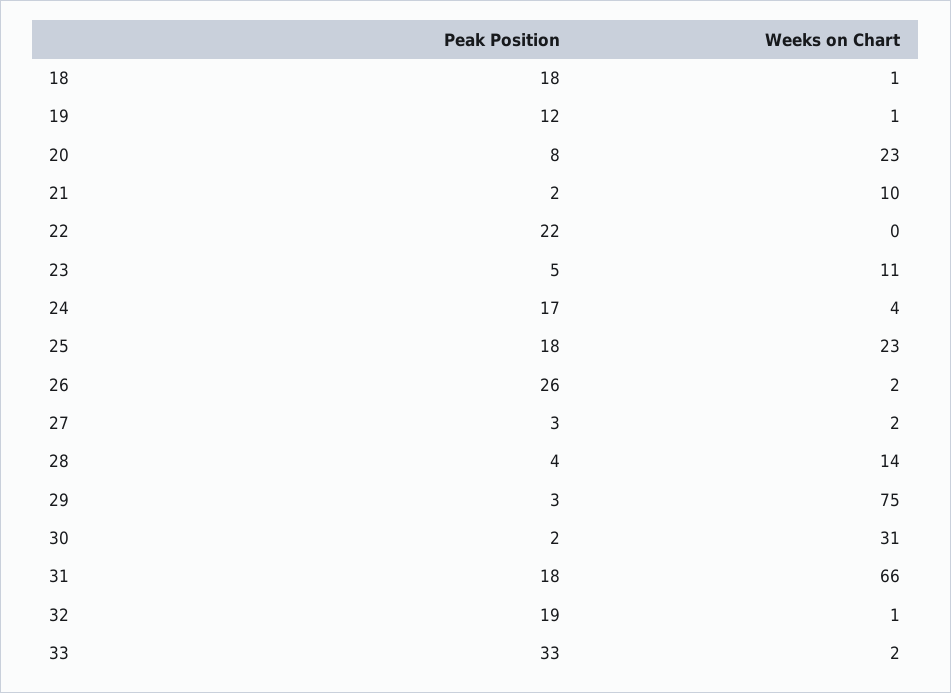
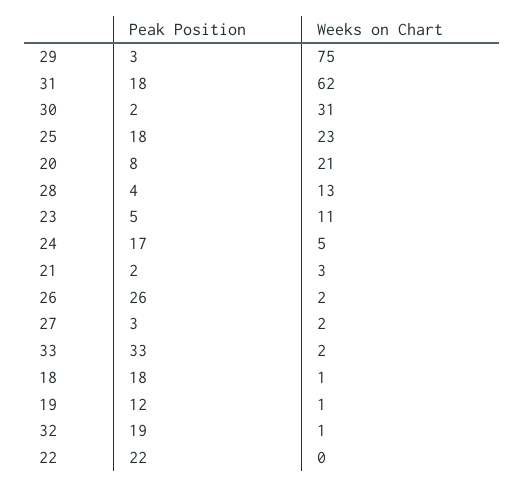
  {
    "Peak Position": {
      "18": 18,
      "19": 12,
      "20": 8,
      "21": 2,
      "22": 22,
      "23": 5,
      "24": 17,
      "25": 18,
      "26": 26,
      "27": 3,
      "28": 4,
      "29": 3,
      "30": 2,
      "31": 18,
      "32": 19,
      "33": 33
    },
    "Weeks on Chart": {
      "18": 1,
      "19": 1,
-     "20": 23,
+     "20": 21,
-     "21": 10,
+     "21": 3,
      "22": 0,
      "23": 11,
-     "24": 4,
+     "24": 5,
      "25": 23,
      "26": 2,
      "27": 2,
-     "28": 14,
+     "28": 13,
      "29": 75,
      "30": 31,
-     "31": 66,
+     "31": 62,
      "32": 1,
      "33": 2
    }
  }

